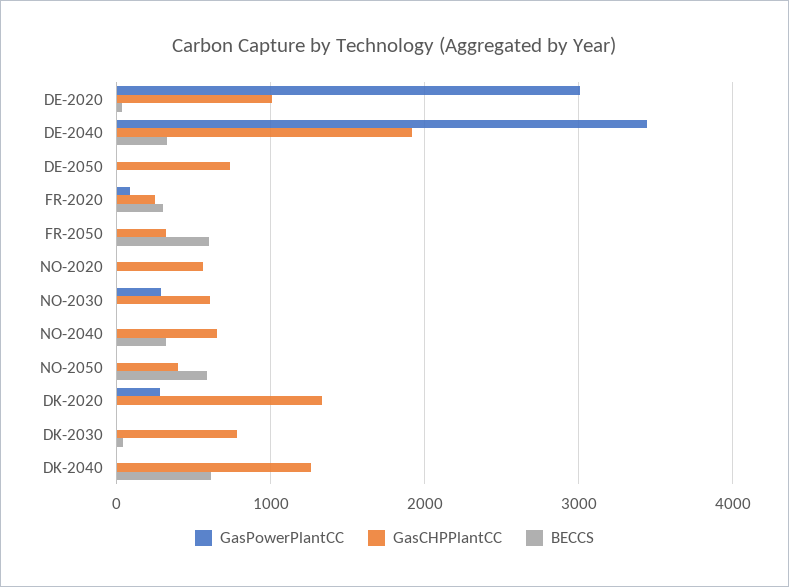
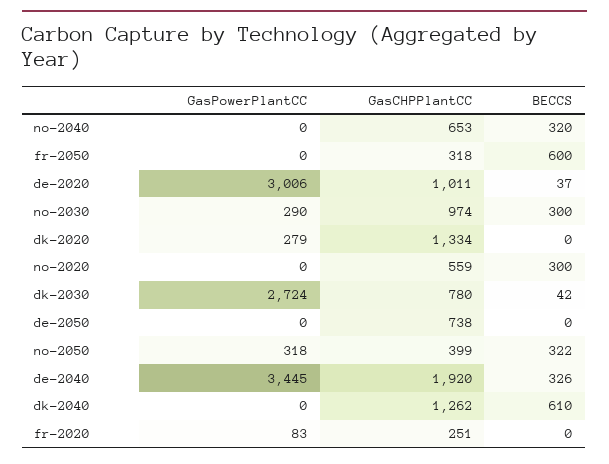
  {
    "GasPowerPlantCC": {
      "DE-2020": 3006,
      "DE-2040": 3445,
      "DE-2050": 0,
      "FR-2020": 83,
      "FR-2050": 0,
      "NO-2020": 0,
      "NO-2030": 290,
      "NO-2040": 0,
-     "NO-2050": 0,
+     "NO-2050": 318,
      "DK-2020": 279,
-     "DK-2030": 0,
+     "DK-2030": 2724,
      "DK-2040": 0
    },
    "GasCHPPlantCC": {
      "DE-2020": 1011,
      "DE-2040": 1920,
      "DE-2050": 738,
      "FR-2020": 251,
      "FR-2050": 318,
      "NO-2020": 559,
-     "NO-2030": 600,
+     "NO-2030": 974,
      "NO-2040": 653,
      "NO-2050": 399,
      "DK-2020": 1334,
      "DK-2030": 780,
      "DK-2040": 1262
    },
    "BECCS": {
      "DE-2020": 37,
      "DE-2040": 326,
      "DE-2050": 0,
-     "FR-2020": 300,
+     "FR-2020": 0,
      "FR-2050": 600,
-     "NO-2020": 0,
+     "NO-2020": 300,
-     "NO-2030": 0,
+     "NO-2030": 300,
      "NO-2040": 320,
-     "NO-2050": 600,
+     "NO-2050": 322,
      "DK-2020": 0,
      "DK-2030": 42,
      "DK-2040": 610
    }
  }

